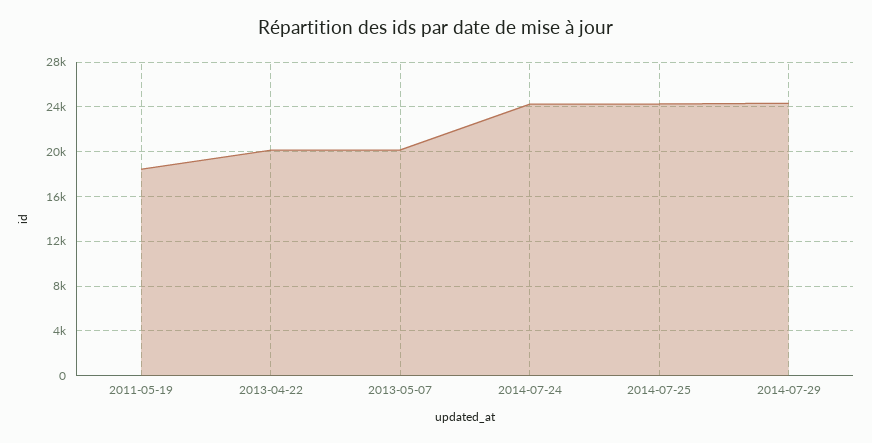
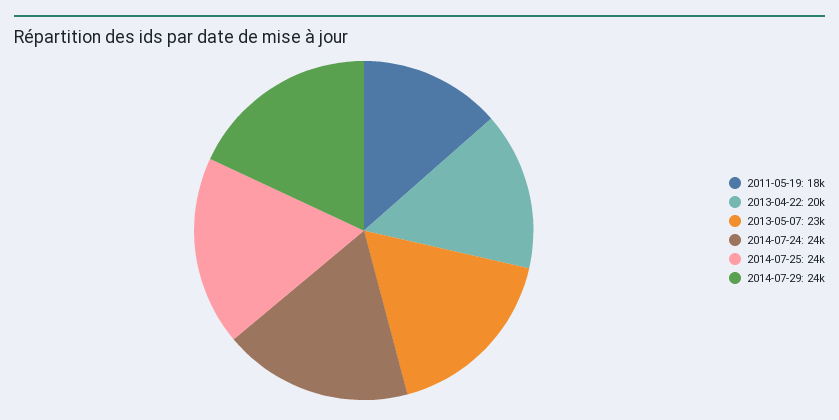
  {
    "2011-05-19": 18000,
    "2013-04-22": 20000,
-   "2013-05-07": 20000,
+   "2013-05-07": 23000,
    "2014-07-24": 24000,
    "2014-07-25": 24000,
    "2014-07-29": 24000
  }

